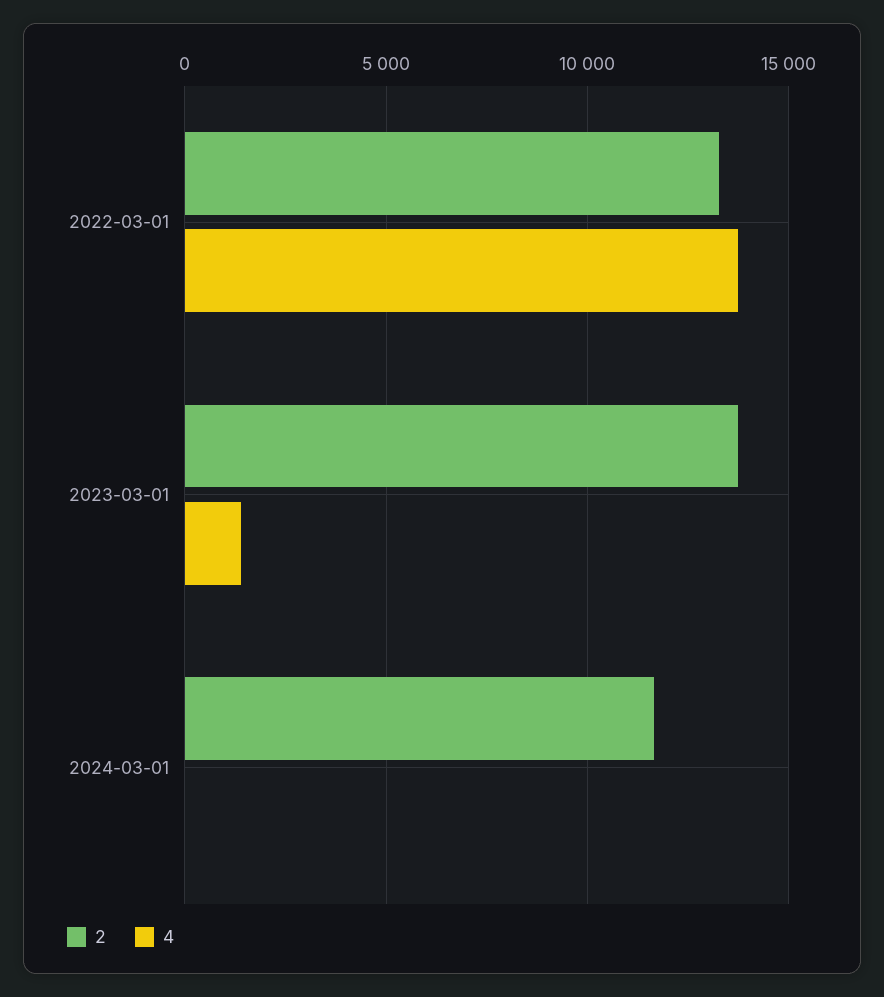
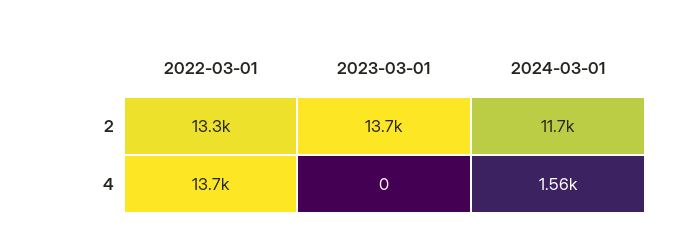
  {
    "2": {
      "2022-03-01": 13300,
      "2023-03-01": 13700,
      "2024-03-01": 11700
    },
    "4": {
      "2022-03-01": 13700,
-     "2023-03-01": 1500,
+     "2023-03-01": 0,
-     "2024-03-01": 0
+     "2024-03-01": 1560
    }
  }

